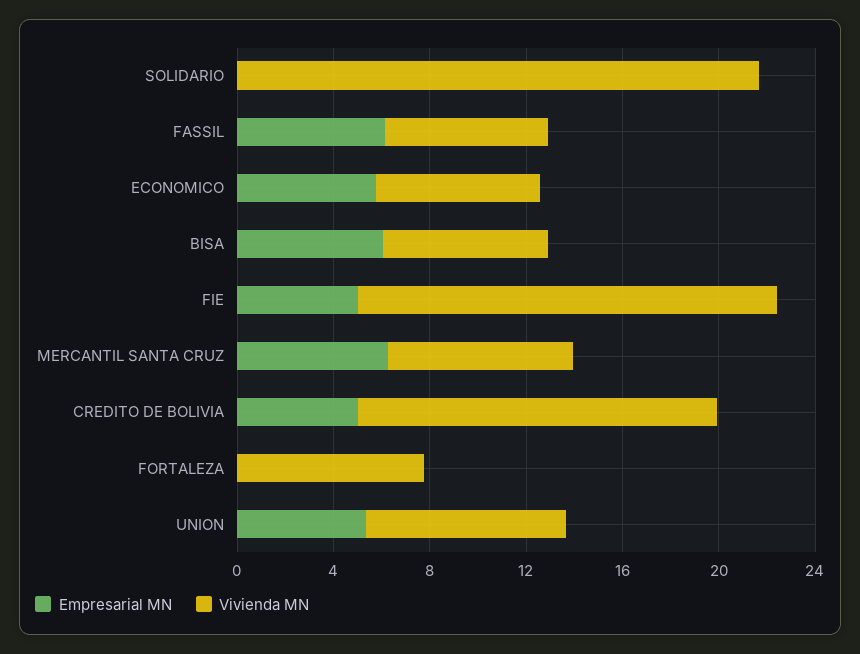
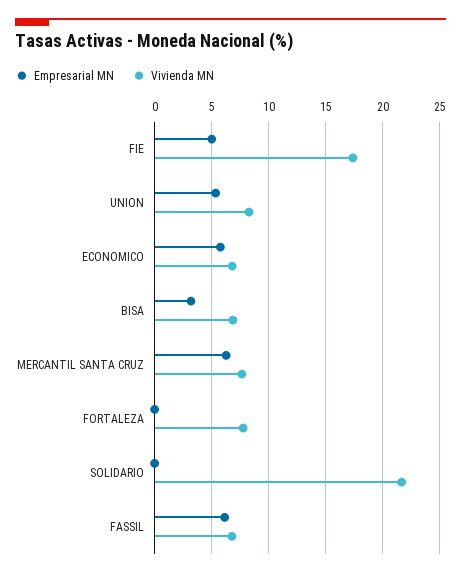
  {
    "Empresarial MN": {
      "SOLIDARIO": 0,
      "FASSIL": 6,
      "ECONOMICO": 6,
-     "BISA": 6,
+     "BISA": 3,
      "FIE": 5,
      "MERCANTIL SANTA CRUZ": 6,
-     "CREDITO DE BOLIVIA": 5,
      "FORTALEZA": 0,
      "UNION": 5
    },
    "Vivienda MN": {
      "SOLIDARIO": 22,
      "FASSIL": 7,
      "ECONOMICO": 7,
      "BISA": 7,
      "FIE": 17,
      "MERCANTIL SANTA CRUZ": 8,
-     "CREDITO DE BOLIVIA": 15,
      "FORTALEZA": 8,
      "UNION": 8
    }
  }

